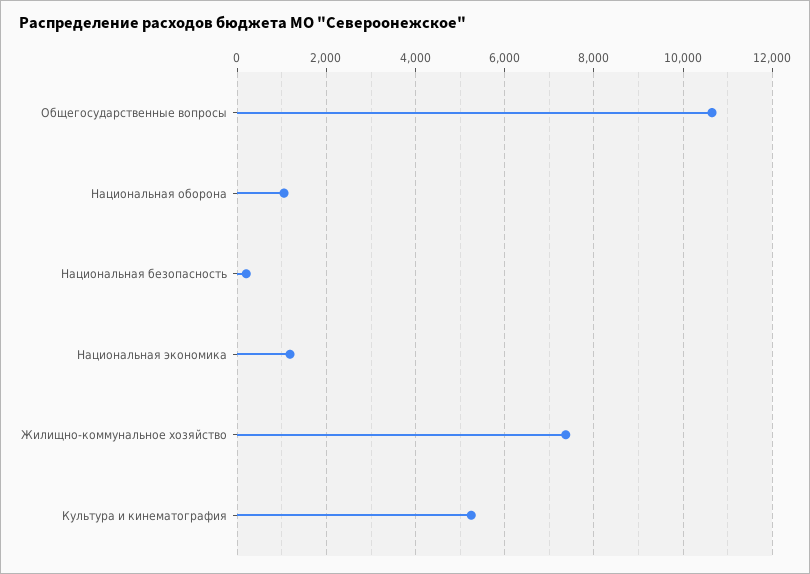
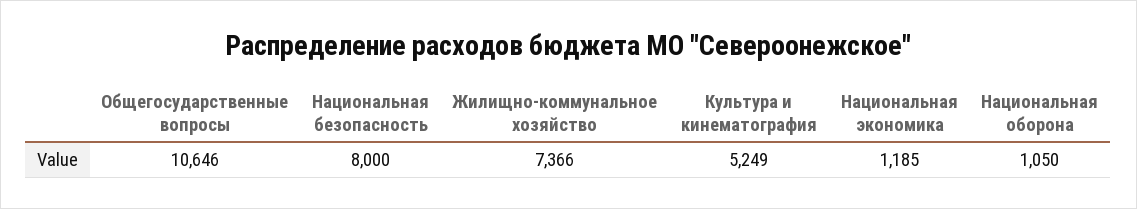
  {
    "Общегосударственные вопросы": 10646,
    "Национальная оборона": 1050,
-   "Национальная безопасность": 200,
+   "Национальная безопасность": 8000,
    "Национальная экономика": 1185,
    "Жилищно-коммунальное хозяйство": 7366,
    "Культура и кинематография": 5249
  }

